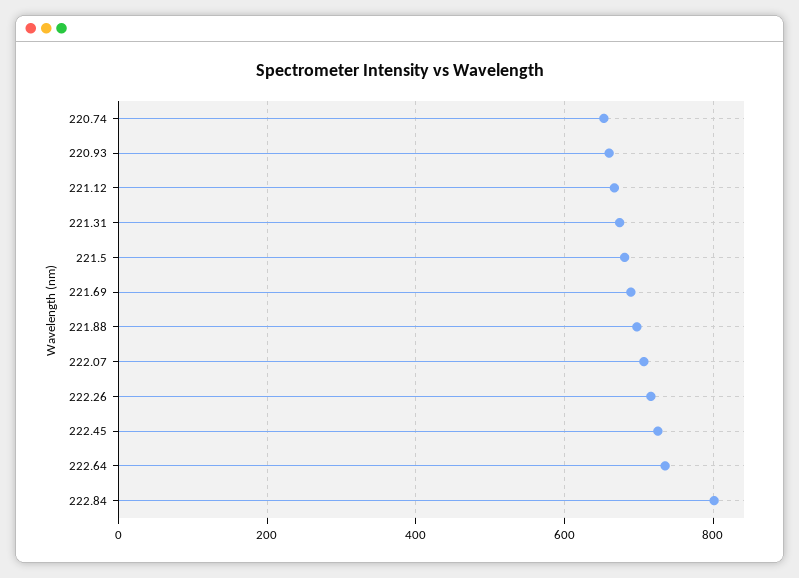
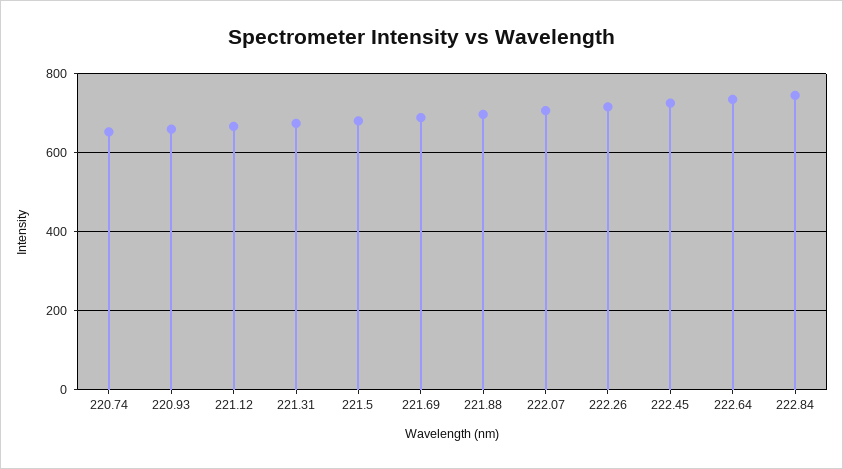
  {
    "220.74": 660,
    "220.93": 660,
    "221.12": 660,
    "221.31": 680,
    "221.5": 680,
    "221.69": 680,
    "221.88": 700,
    "222.07": 700,
    "222.26": 720,
    "222.45": 720,
    "222.64": 740,
-   "222.84": 800
+   "222.84": 740
  }

